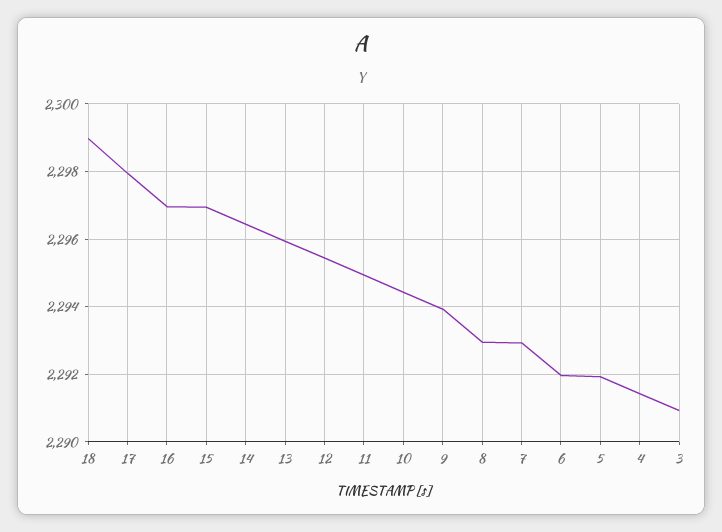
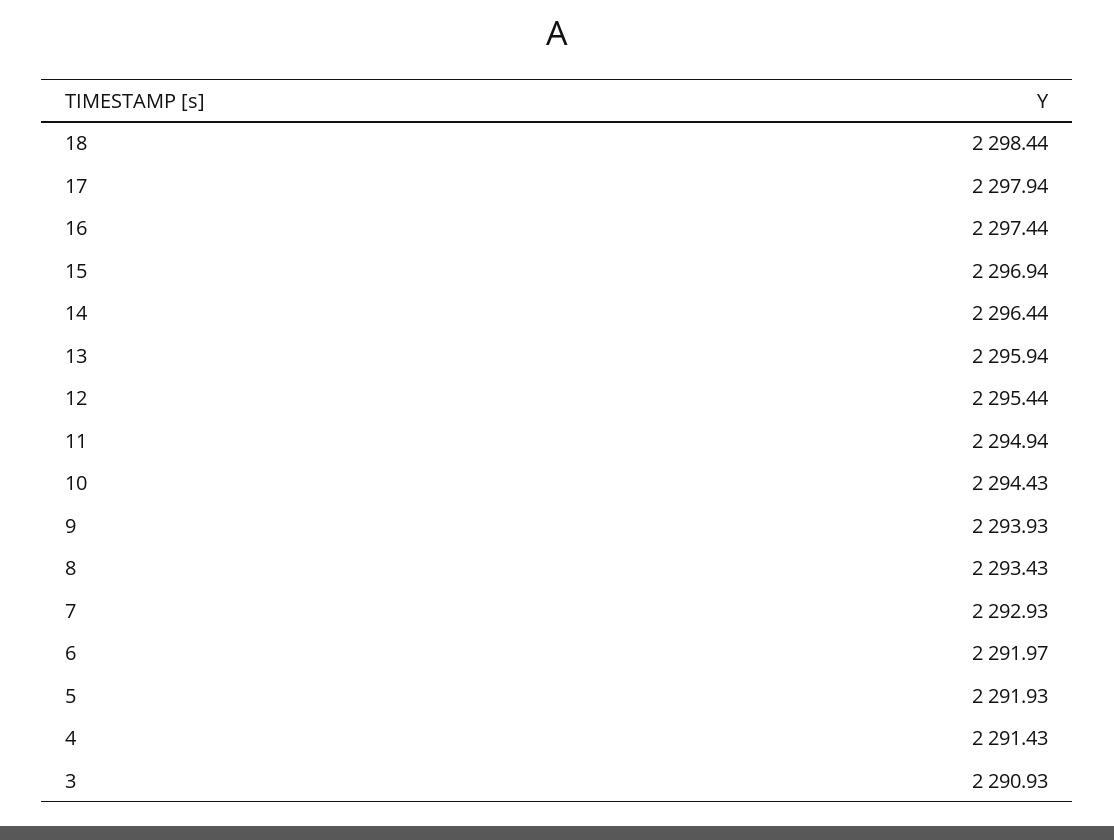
  {
-   "18": 2299,
+   "18": 2298.44,
    "17": 2297.94,
-   "16": 2297,
+   "16": 2297.44,
    "15": 2296.94,
    "14": 2296.44,
    "13": 2295.94,
    "12": 2295.44,
    "11": 2294.94,
    "10": 2294.43,
    "9": 2293.93,
-   "8": 2293,
+   "8": 2293.43,
    "7": 2292.93,
    "6": 2291.97,
    "5": 2291.93,
    "4": 2291.43,
    "3": 2290.93
  }

